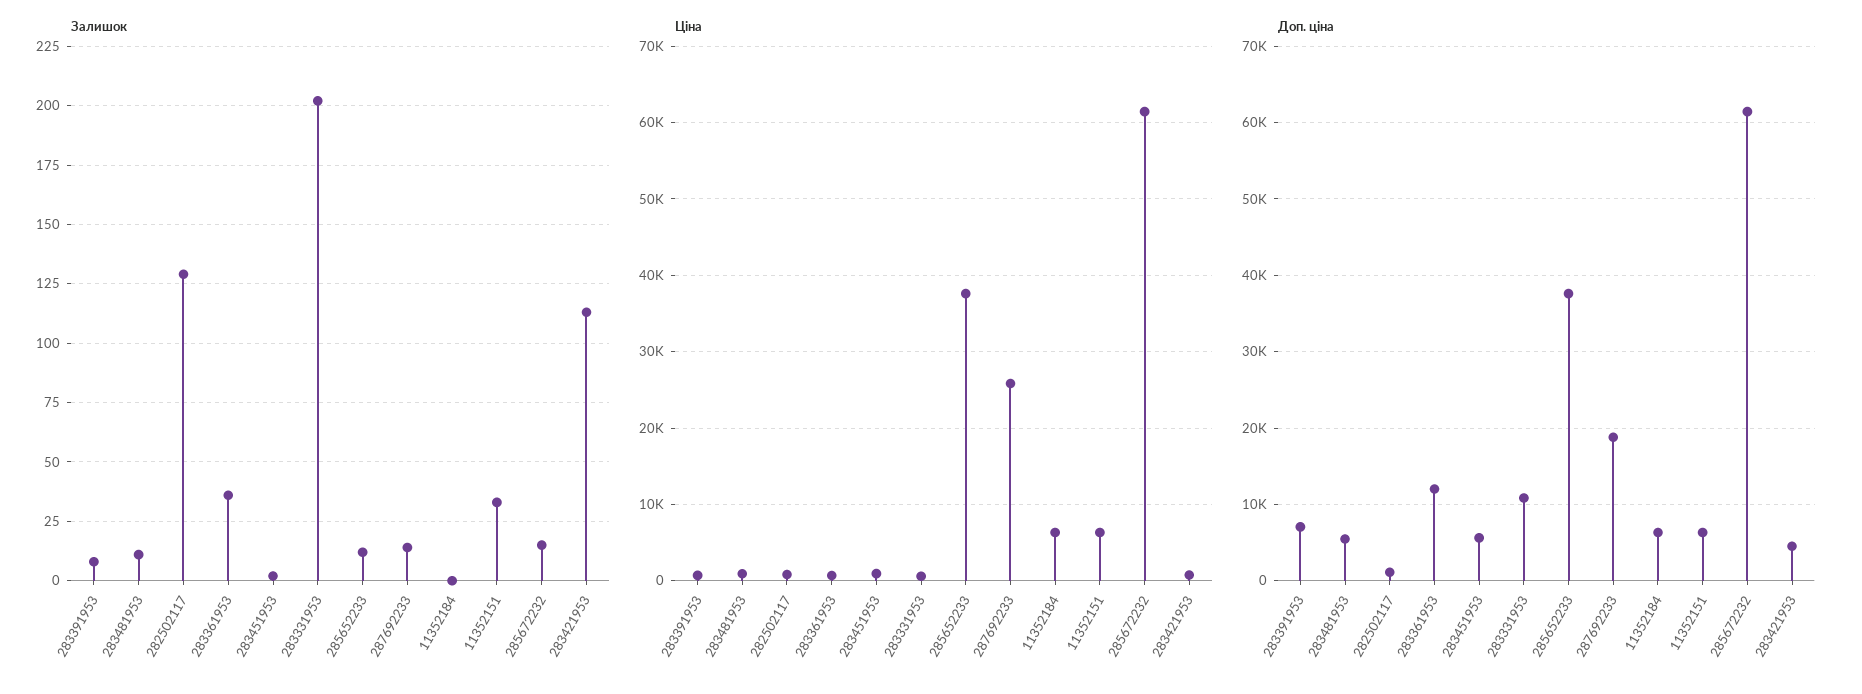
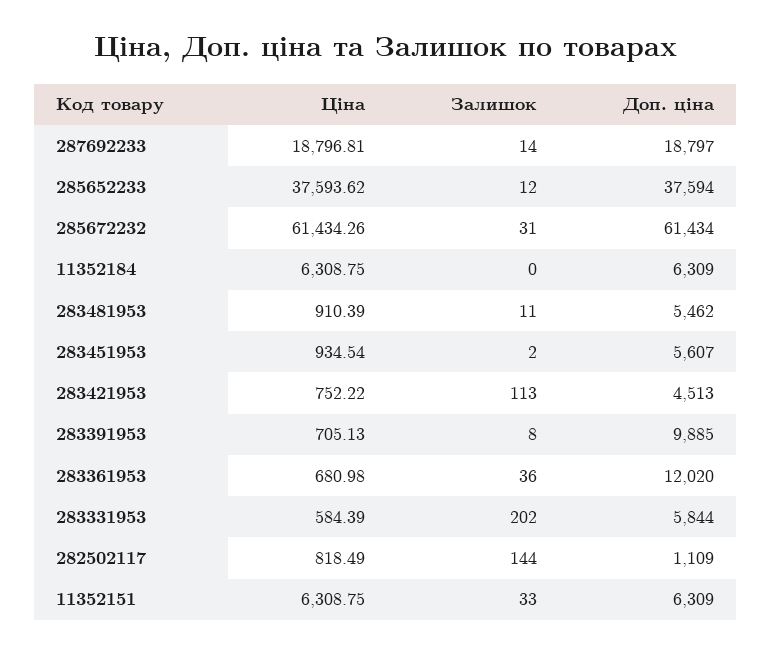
  {
    "Залишок": {
      "283391953": 8,
      "283481953": 11,
-     "282502117": 130,
+     "282502117": 144,
      "283361953": 36,
      "283451953": 2,
      "283331953": 202,
      "285652233": 12,
      "287692233": 14,
      "11352184": 0,
      "11352151": 33,
-     "285672232": 15,
+     "285672232": 31,
      "283421953": 113
    },
    "Ціна": {
      "283391953": 705.13,
      "283481953": 910.39,
      "282502117": 818.49,
      "283361953": 680.98,
      "283451953": 934.54,
      "283331953": 584.39,
      "285652233": 37593.62,
-     "287692233": 26000,
+     "287692233": 18796.81,
      "11352184": 6308.75,
      "11352151": 6308.75,
      "285672232": 61434.26,
      "283421953": 752.22
    },
    "Доп. ціна": {
-     "283391953": 7000,
+     "283391953": 9885,
      "283481953": 5462,
      "282502117": 1109,
      "283361953": 12020,
      "283451953": 5607,
-     "283331953": 11000,
+     "283331953": 5844,
      "285652233": 37594,
      "287692233": 18797,
      "11352184": 6309,
      "11352151": 6309,
      "285672232": 61434,
      "283421953": 4513
    }
  }

